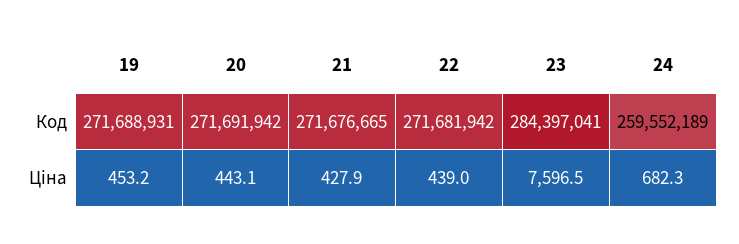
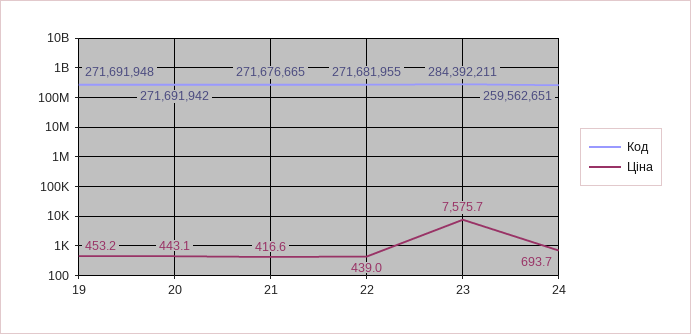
  {
    "Код": {
-     "19": 271688931,
+     "19": 271691948,
      "20": 271691942,
      "21": 271676665,
-     "22": 271681942,
+     "22": 271681955,
-     "23": 284397041,
+     "23": 284392211,
-     "24": 259552189
+     "24": 259562651
    },
    "Ціна": {
      "19": 453.2,
      "20": 443.1,
-     "21": 427.9,
+     "21": 416.6,
      "22": 439,
-     "23": 7596.5,
+     "23": 7575.7,
-     "24": 682.3
+     "24": 693.7
    }
  }

